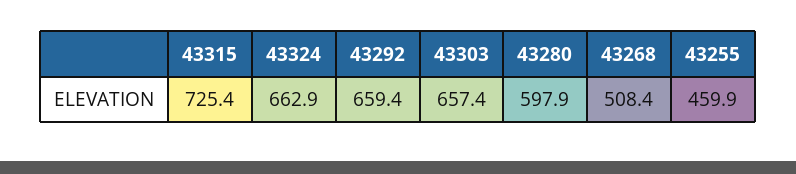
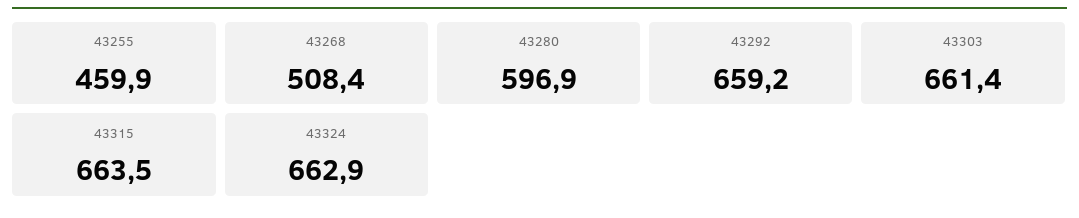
  {
-   "43315": 725.4,
+   "43315": 663.5,
    "43324": 662.9,
-   "43292": 659.4,
+   "43292": 659.2,
-   "43303": 657.4,
+   "43303": 661.4,
-   "43280": 597.9,
+   "43280": 596.9,
    "43268": 508.4,
    "43255": 459.9
  }

